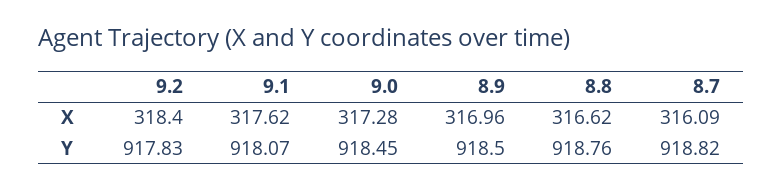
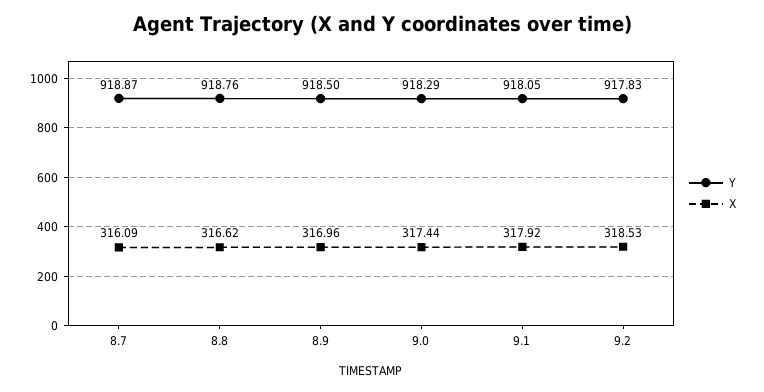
  {
    "X": {
-     "9.2": 318.4,
+     "9.2": 318.53,
-     "9.1": 317.62,
+     "9.1": 317.92,
-     "9.0": 317.28,
+     "9.0": 317.44,
      "8.9": 316.96,
      "8.8": 316.62,
      "8.7": 316.09
    },
    "Y": {
      "9.2": 917.83,
-     "9.1": 918.07,
+     "9.1": 918.05,
-     "9.0": 918.45,
+     "9.0": 918.29,
      "8.9": 918.5,
      "8.8": 918.76,
-     "8.7": 918.82
+     "8.7": 918.87
    }
  }

